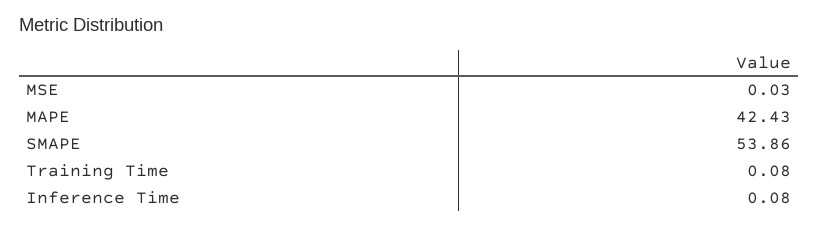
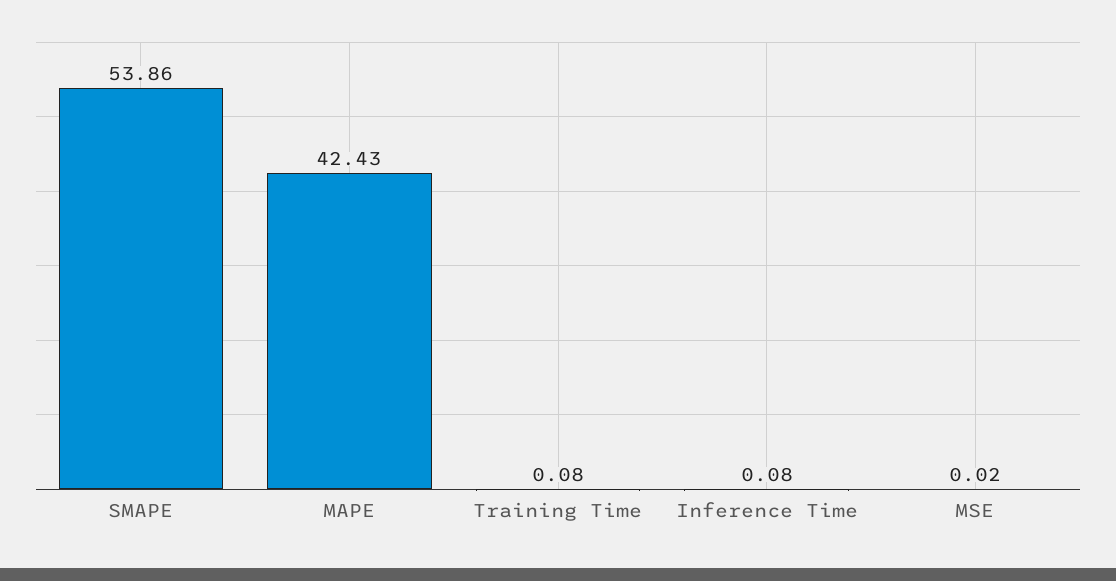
  {
-   "MSE": 0.03,
+   "MSE": 0.02,
    "MAPE": 42.43,
    "SMAPE": 53.86,
    "Training Time": 0.08,
    "Inference Time": 0.08
  }

